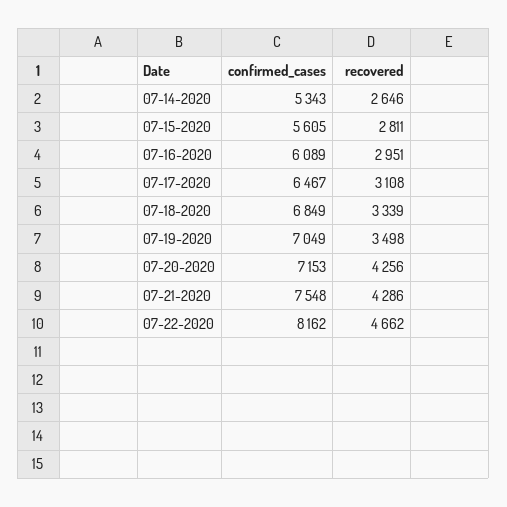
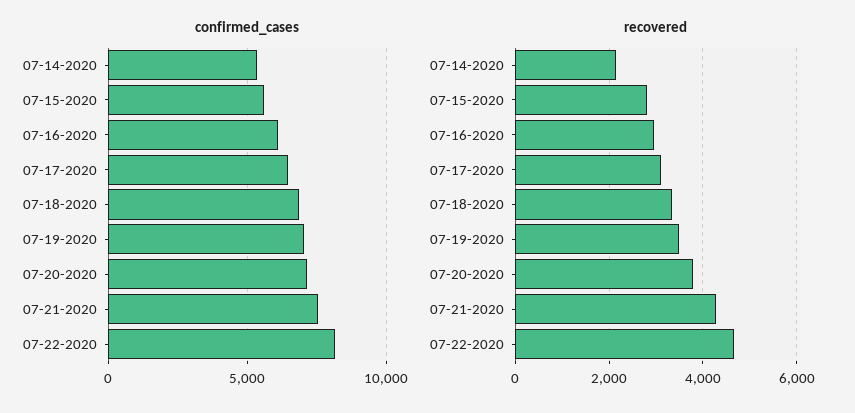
  {
    "confirmed_cases": {
      "07-14-2020": 5343,
      "07-15-2020": 5605,
      "07-16-2020": 6089,
      "07-17-2020": 6467,
      "07-18-2020": 6849,
      "07-19-2020": 7049,
      "07-20-2020": 7153,
      "07-21-2020": 7548,
      "07-22-2020": 8162
    },
    "recovered": {
-     "07-14-2020": 2646,
+     "07-14-2020": 2200,
      "07-15-2020": 2811,
      "07-16-2020": 2951,
      "07-17-2020": 3108,
      "07-18-2020": 3339,
      "07-19-2020": 3498,
-     "07-20-2020": 4256,
+     "07-20-2020": 3800,
      "07-21-2020": 4286,
      "07-22-2020": 4662
    }
  }

